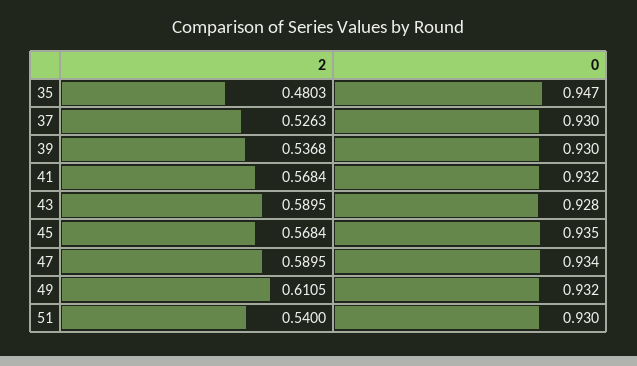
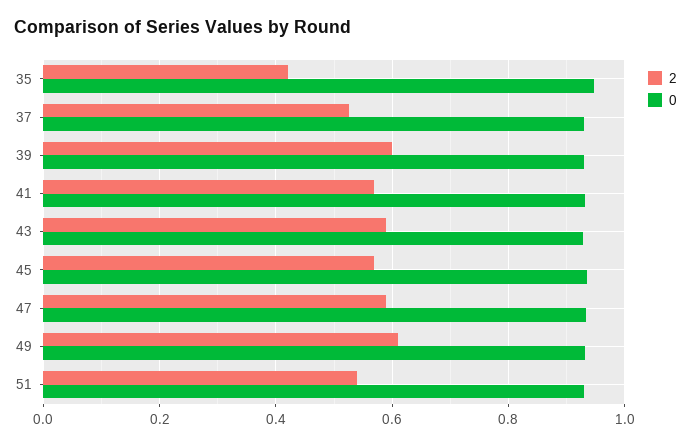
  {
    "2": {
-     "35": 0.4803,
+     "35": 0.42,
      "37": 0.5263,
-     "39": 0.5368,
+     "39": 0.6,
      "41": 0.5684,
      "43": 0.5895,
      "45": 0.5684,
      "47": 0.5895,
      "49": 0.6105,
      "51": 0.54
    },
    "0": {
      "35": 0.947,
      "37": 0.93,
      "39": 0.93,
      "41": 0.932,
      "43": 0.928,
      "45": 0.935,
      "47": 0.934,
      "49": 0.932,
      "51": 0.93
    }
  }

